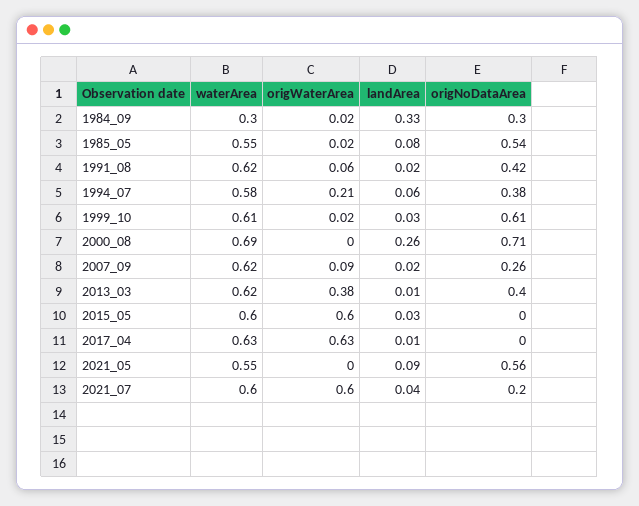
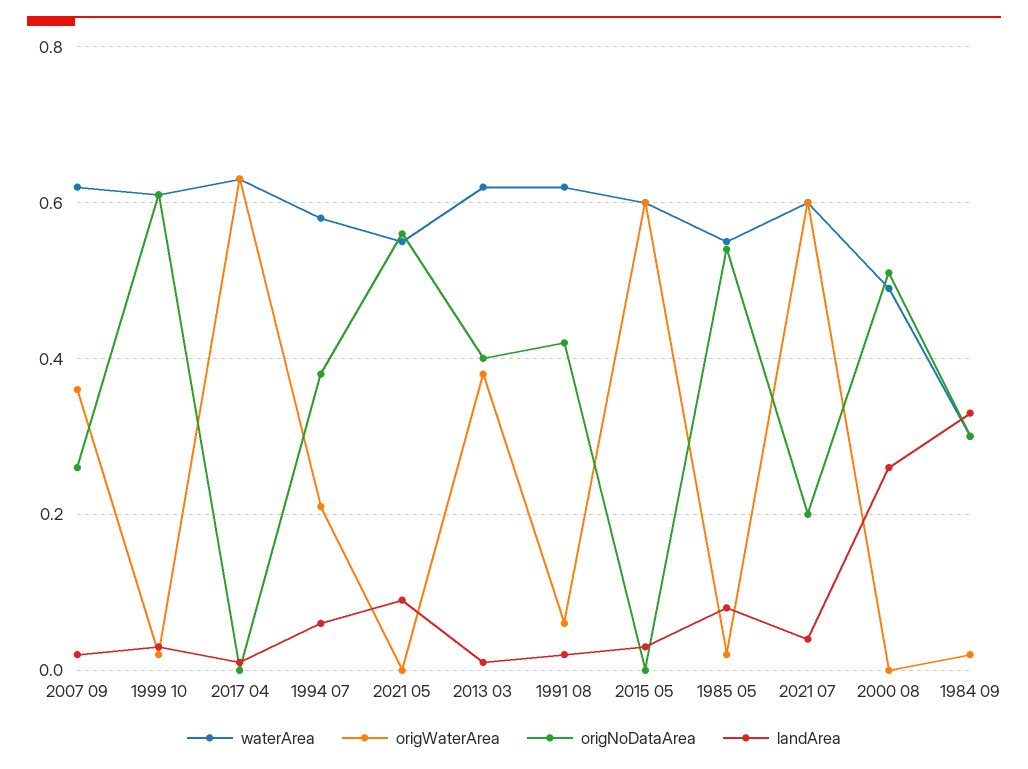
  {
    "waterArea": {
      "1984_09": 0.3,
      "1985_05": 0.55,
      "1991_08": 0.62,
      "1994_07": 0.58,
      "1999_10": 0.61,
-     "2000_08": 0.69,
+     "2000_08": 0.5,
      "2007_09": 0.62,
      "2013_03": 0.62,
      "2015_05": 0.6,
      "2017_04": 0.63,
      "2021_05": 0.55,
      "2021_07": 0.6
    },
    "origWaterArea": {
      "1984_09": 0.02,
      "1985_05": 0.02,
      "1991_08": 0.06,
      "1994_07": 0.21,
      "1999_10": 0.02,
      "2000_08": 0,
-     "2007_09": 0.09,
+     "2007_09": 0.35,
      "2013_03": 0.38,
      "2015_05": 0.6,
      "2017_04": 0.63,
      "2021_05": 0,
      "2021_07": 0.6
    },
    "landArea": {
      "1984_09": 0.33,
      "1985_05": 0.08,
      "1991_08": 0.02,
      "1994_07": 0.06,
      "1999_10": 0.03,
      "2000_08": 0.26,
      "2007_09": 0.02,
      "2013_03": 0.01,
      "2015_05": 0.03,
      "2017_04": 0.01,
      "2021_05": 0.09,
      "2021_07": 0.04
    },
    "origNoDataArea": {
      "1984_09": 0.3,
      "1985_05": 0.54,
      "1991_08": 0.42,
      "1994_07": 0.38,
      "1999_10": 0.61,
-     "2000_08": 0.71,
+     "2000_08": 0.5,
      "2007_09": 0.26,
      "2013_03": 0.4,
      "2015_05": 0,
      "2017_04": 0,
      "2021_05": 0.56,
      "2021_07": 0.2
    }
  }

